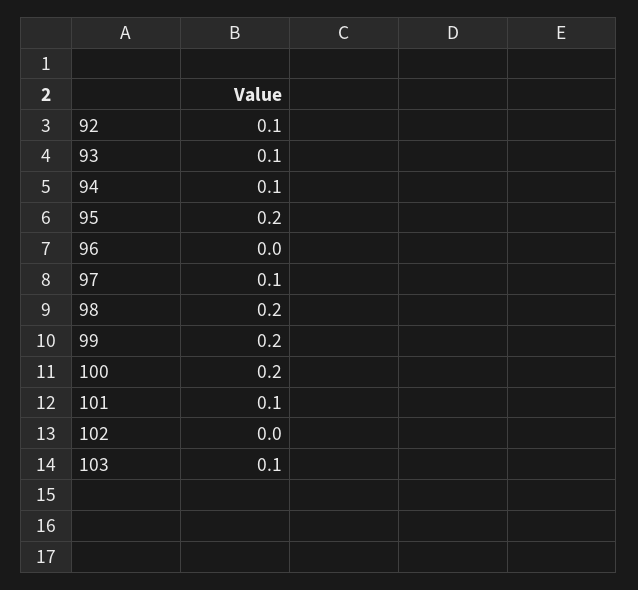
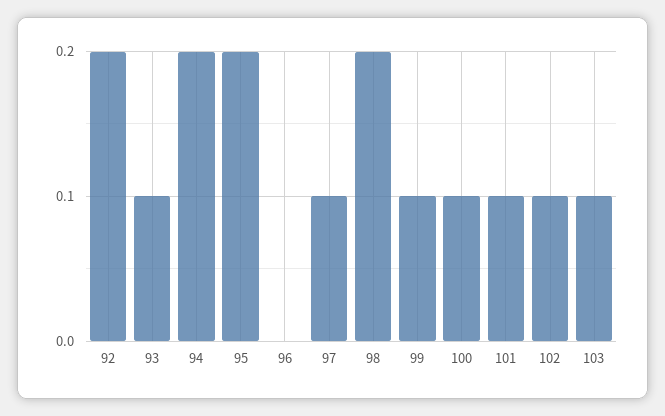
  {
-   "92": 0.1,
+   "92": 0.2,
    "93": 0.1,
-   "94": 0.1,
+   "94": 0.2,
    "95": 0.2,
    "96": 0,
    "97": 0.1,
    "98": 0.2,
-   "99": 0.2,
+   "99": 0.1,
-   "100": 0.2,
+   "100": 0.1,
    "101": 0.1,
-   "102": 0,
+   "102": 0.1,
    "103": 0.1
  }

